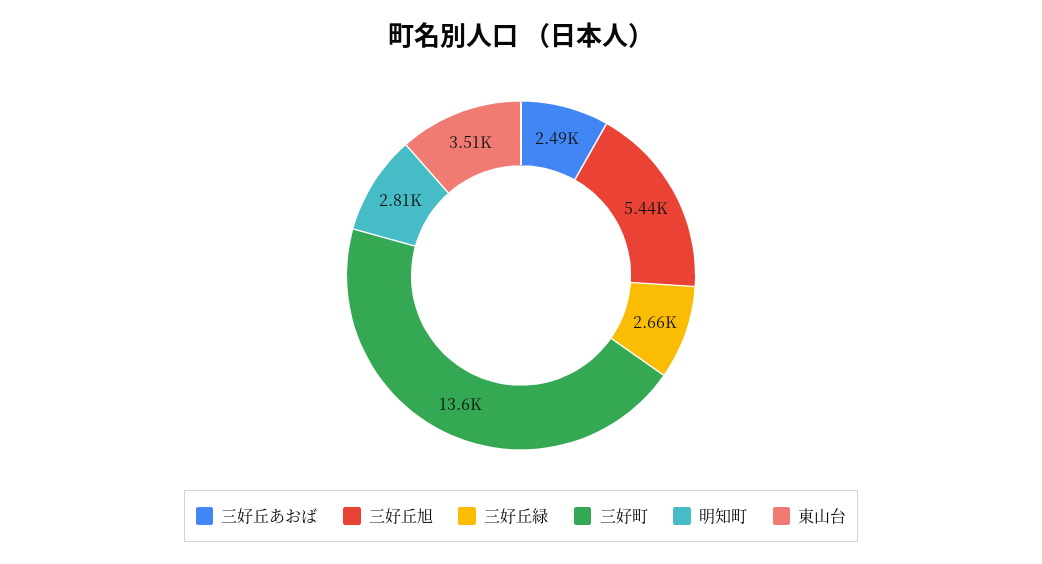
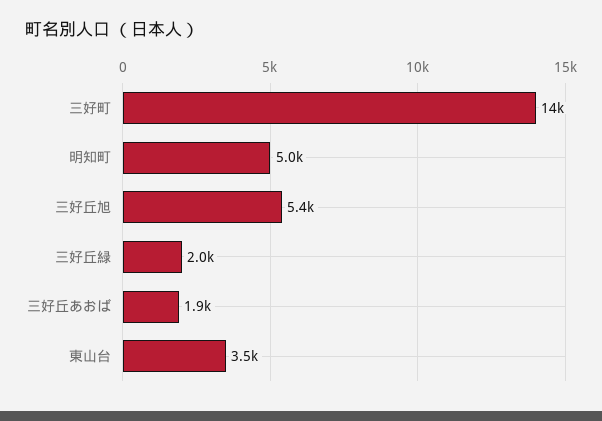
  {
-   "三好丘あおば": 2490,
+   "三好丘あおば": 1900,
    "三好丘旭": 5440,
-   "三好丘緑": 2660,
+   "三好丘緑": 2000,
    "三好町": 13600,
-   "明知町": 2810,
+   "明知町": 5000,
    "東山台": 3510
  }

